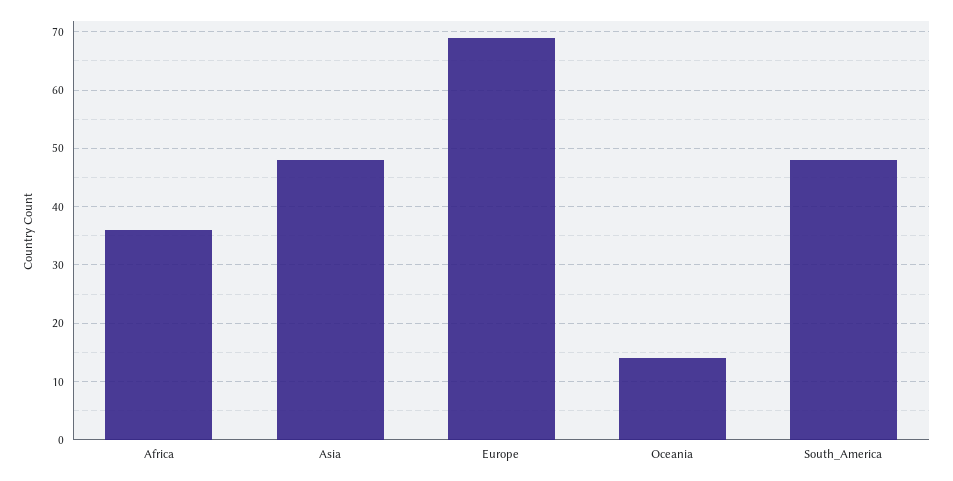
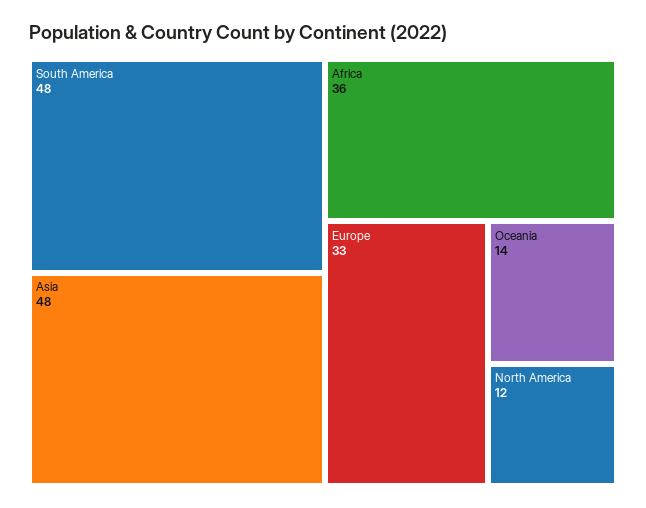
  {
    "Africa": 36,
    "Asia": 48,
-   "Europe": 70,
+   "Europe": 33,
    "Oceania": 14,
-   "South_America": 48
+   "South_America": 48,
+   "North America": 12
  }

